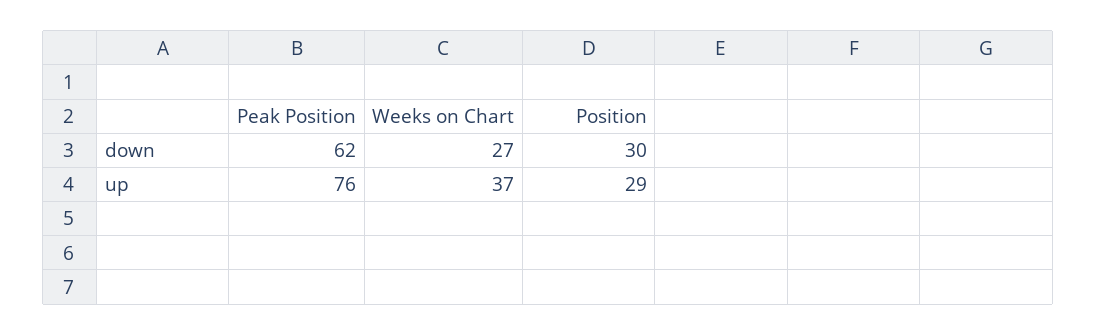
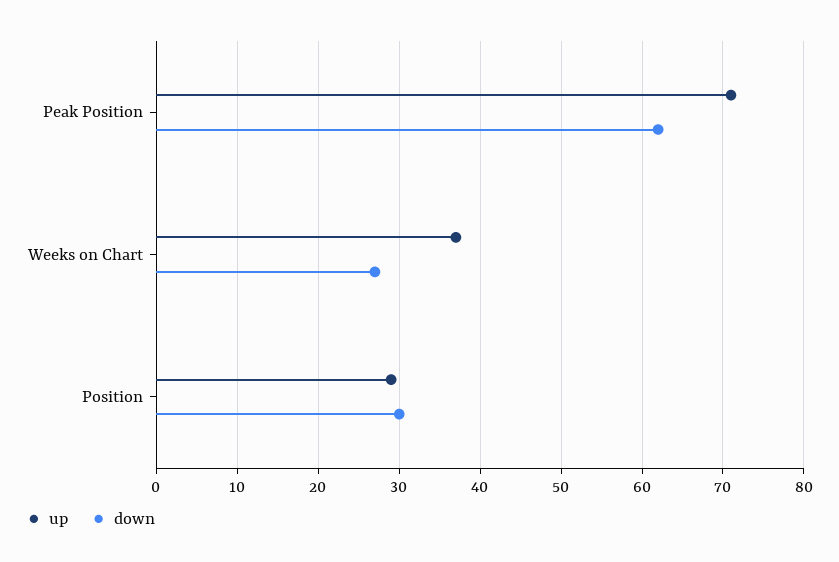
  {
    "down": {
      "Peak Position": 62,
      "Weeks on Chart": 27,
      "Position": 30
    },
    "up": {
-     "Peak Position": 76,
+     "Peak Position": 71,
      "Weeks on Chart": 37,
      "Position": 29
    }
  }

